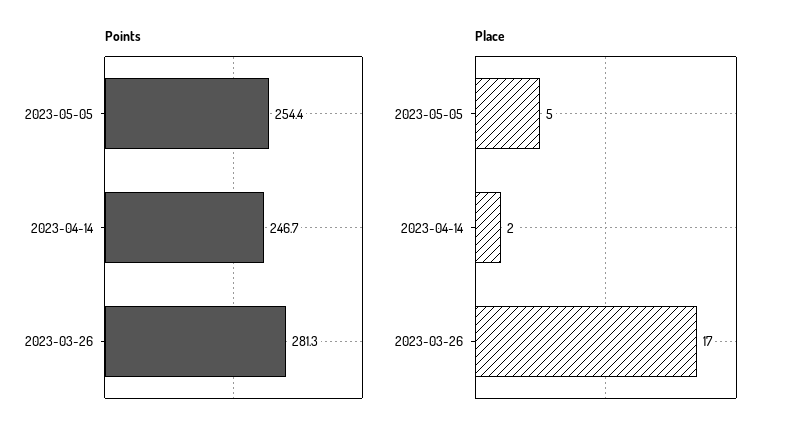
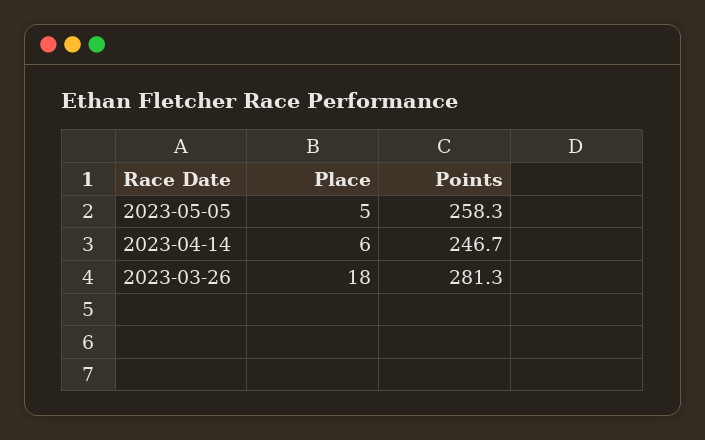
  {
    "Points": {
-     "2023-05-05": 254.4,
+     "2023-05-05": 258.3,
      "2023-04-14": 246.7,
      "2023-03-26": 281.3
    },
    "Place": {
      "2023-05-05": 5,
-     "2023-04-14": 2,
+     "2023-04-14": 6,
-     "2023-03-26": 17
+     "2023-03-26": 18
    }
  }

